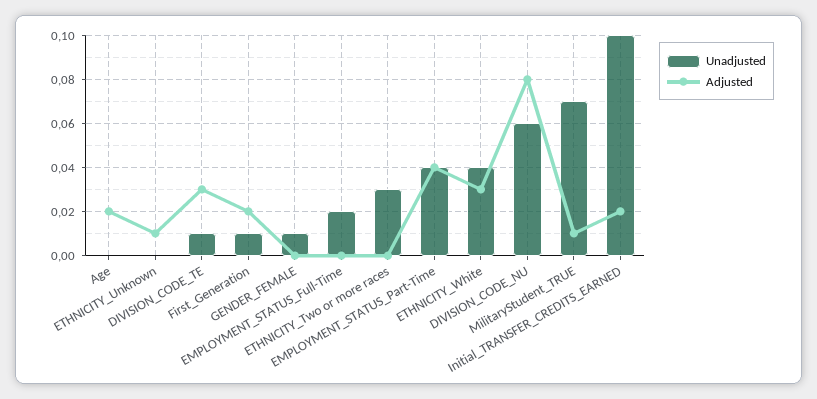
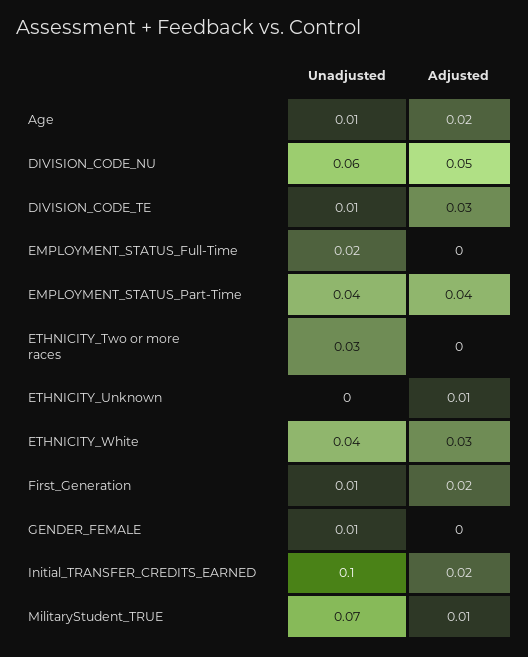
  {
    "Unadjusted": {
-     "Age": 0,
+     "Age": 0.01,
      "ETHNICITY_Unknown": 0,
      "DIVISION_CODE_TE": 0.01,
      "First_Generation": 0.01,
      "GENDER_FEMALE": 0.01,
      "EMPLOYMENT_STATUS_Full-Time": 0.02,
      "ETHNICITY_Two or more races": 0.03,
      "EMPLOYMENT_STATUS_Part-Time": 0.04,
      "ETHNICITY_White": 0.04,
      "DIVISION_CODE_NU": 0.06,
      "MilitaryStudent_TRUE": 0.07,
      "Initial_TRANSFER_CREDITS_EARNED": 0.1
    },
    "Adjusted": {
      "Age": 0.02,
      "ETHNICITY_Unknown": 0.01,
      "DIVISION_CODE_TE": 0.03,
      "First_Generation": 0.02,
      "GENDER_FEMALE": 0,
      "EMPLOYMENT_STATUS_Full-Time": 0,
      "ETHNICITY_Two or more races": 0,
      "EMPLOYMENT_STATUS_Part-Time": 0.04,
      "ETHNICITY_White": 0.03,
-     "DIVISION_CODE_NU": 0.08,
+     "DIVISION_CODE_NU": 0.05,
      "MilitaryStudent_TRUE": 0.01,
      "Initial_TRANSFER_CREDITS_EARNED": 0.02
    }
  }

